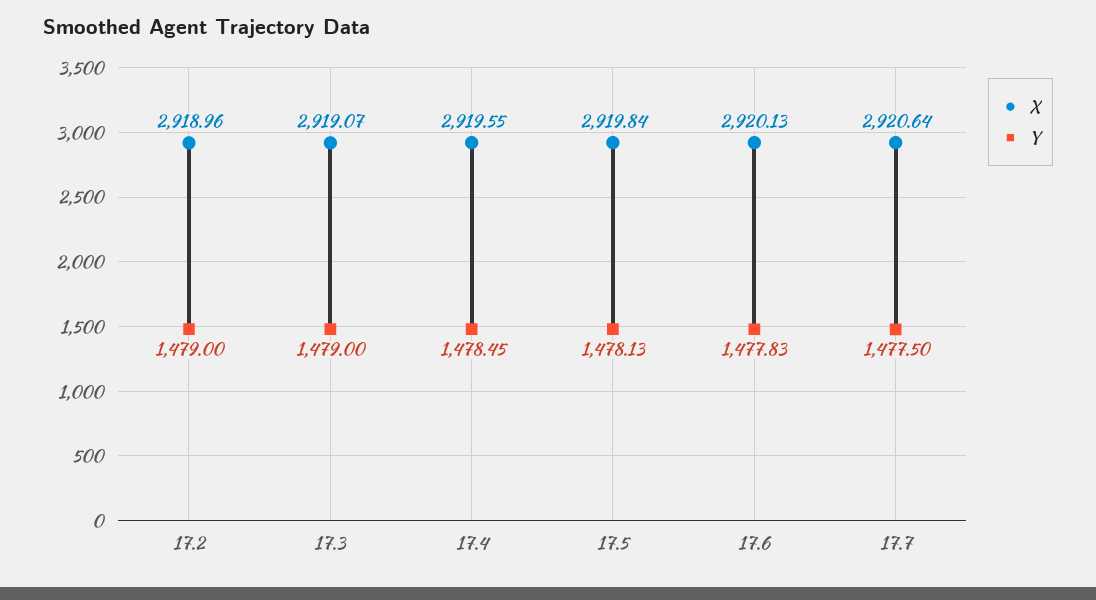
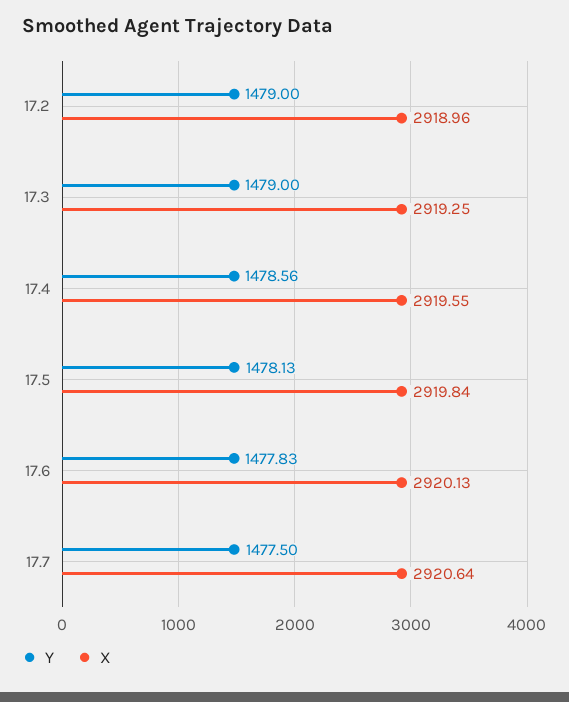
  {
    "X": {
      "17.2": 2918.96,
-     "17.3": 2919.07,
+     "17.3": 2919.25,
      "17.4": 2919.55,
      "17.5": 2919.84,
      "17.6": 2920.13,
      "17.7": 2920.64
    },
    "Y": {
      "17.2": 1479,
      "17.3": 1479,
-     "17.4": 1478.45,
+     "17.4": 1478.56,
      "17.5": 1478.13,
      "17.6": 1477.83,
      "17.7": 1477.5
    }
  }

